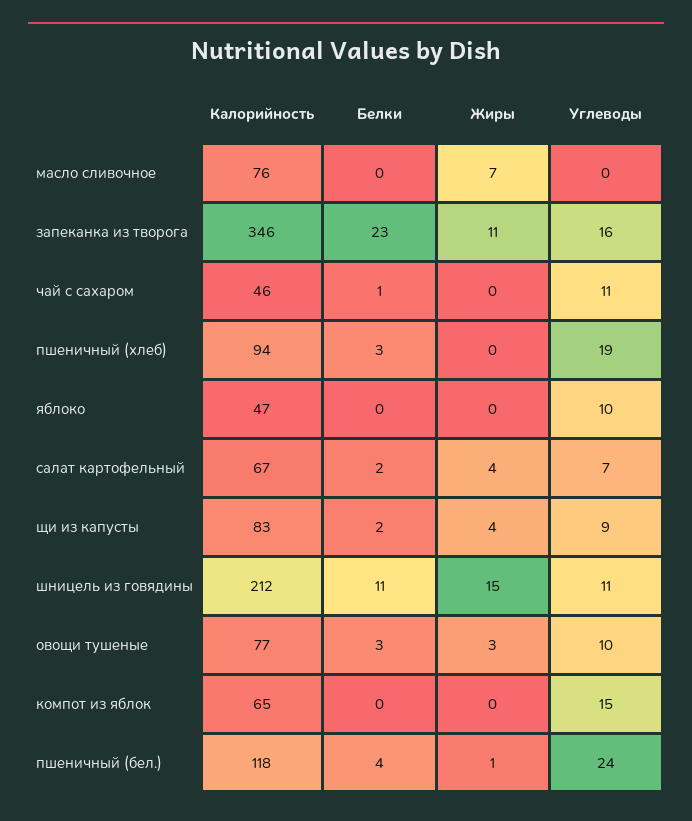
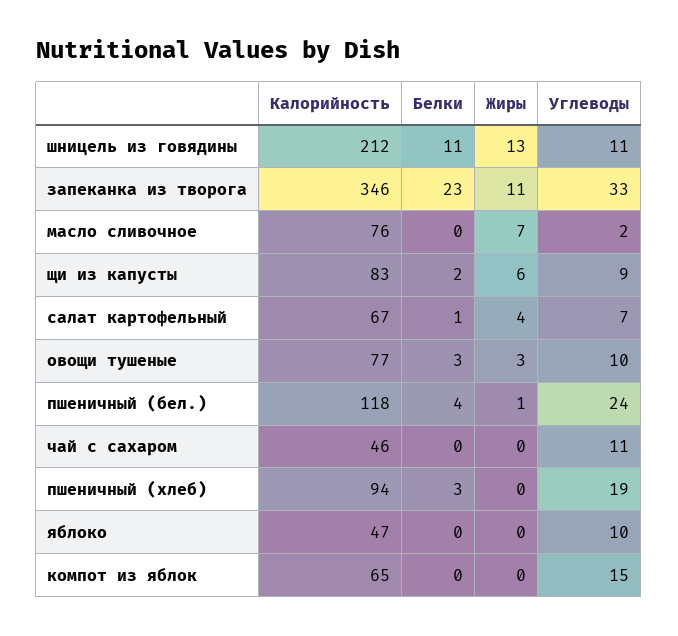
  {
    "Калорийность": {
      "масло сливочное": 76,
      "запеканка из творога": 346,
      "чай с сахаром": 46,
      "пшеничный (хлеб)": 94,
      "яблоко": 47,
      "салат картофельный": 67,
      "щи из капусты": 83,
      "шницель из говядины": 212,
      "овощи тушеные": 77,
      "компот из яблок": 65,
      "пшеничный (бел.)": 118
    },
    "Белки": {
      "масло сливочное": 0,
      "запеканка из творога": 23,
-     "чай с сахаром": 1,
+     "чай с сахаром": 0,
      "пшеничный (хлеб)": 3,
      "яблоко": 0,
-     "салат картофельный": 2,
+     "салат картофельный": 1,
      "щи из капусты": 2,
      "шницель из говядины": 11,
      "овощи тушеные": 3,
      "компот из яблок": 0,
      "пшеничный (бел.)": 4
    },
    "Жиры": {
      "масло сливочное": 7,
      "запеканка из творога": 11,
      "чай с сахаром": 0,
      "пшеничный (хлеб)": 0,
      "яблоко": 0,
      "салат картофельный": 4,
-     "щи из капусты": 4,
+     "щи из капусты": 6,
-     "шницель из говядины": 15,
+     "шницель из говядины": 13,
      "овощи тушеные": 3,
      "компот из яблок": 0,
      "пшеничный (бел.)": 1
    },
    "Углеводы": {
-     "масло сливочное": 0,
+     "масло сливочное": 2,
-     "запеканка из творога": 16,
+     "запеканка из творога": 33,
      "чай с сахаром": 11,
      "пшеничный (хлеб)": 19,
      "яблоко": 10,
      "салат картофельный": 7,
      "щи из капусты": 9,
      "шницель из говядины": 11,
      "овощи тушеные": 10,
      "компот из яблок": 15,
      "пшеничный (бел.)": 24
    }
  }

